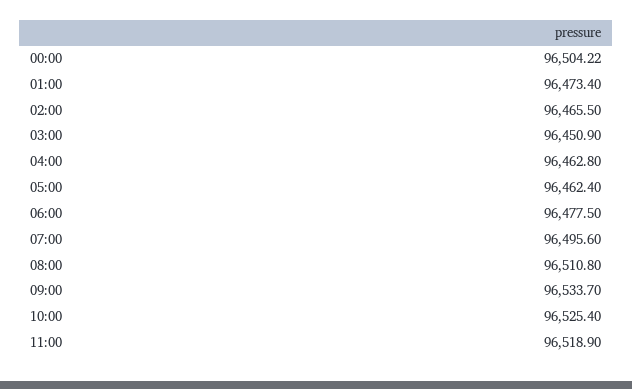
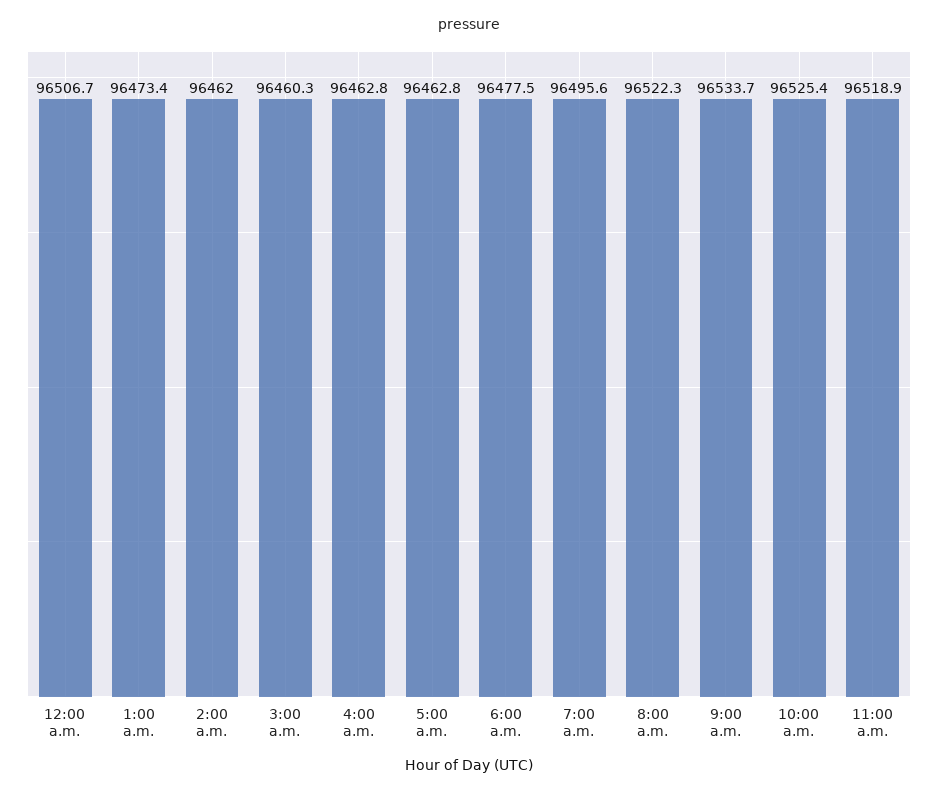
  {
-   "00:00": 96504.22,
+   "00:00": 96506.7,
    "01:00": 96473.4,
-   "02:00": 96465.5,
+   "02:00": 96462,
-   "03:00": 96450.9,
+   "03:00": 96460.3,
    "04:00": 96462.8,
-   "05:00": 96462.4,
+   "05:00": 96462.8,
    "06:00": 96477.5,
    "07:00": 96495.6,
-   "08:00": 96510.8,
+   "08:00": 96522.3,
    "09:00": 96533.7,
    "10:00": 96525.4,
    "11:00": 96518.9
  }

